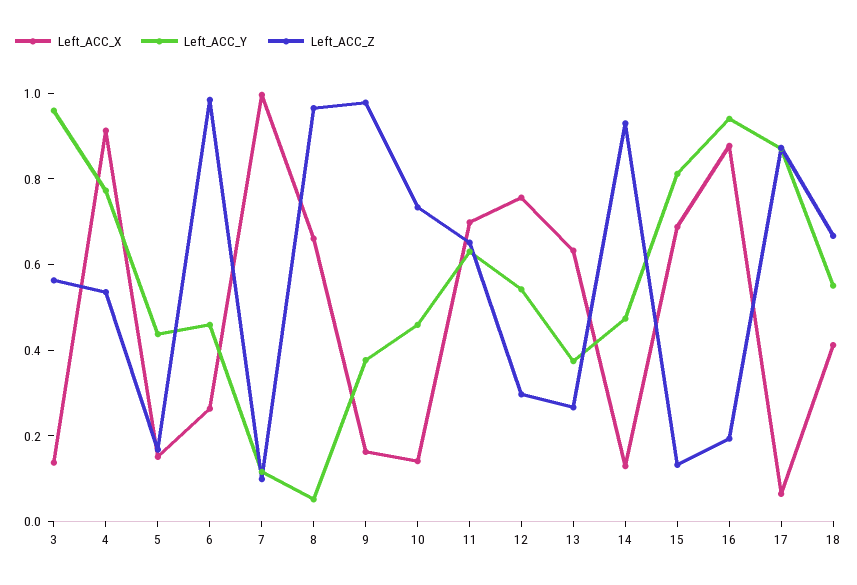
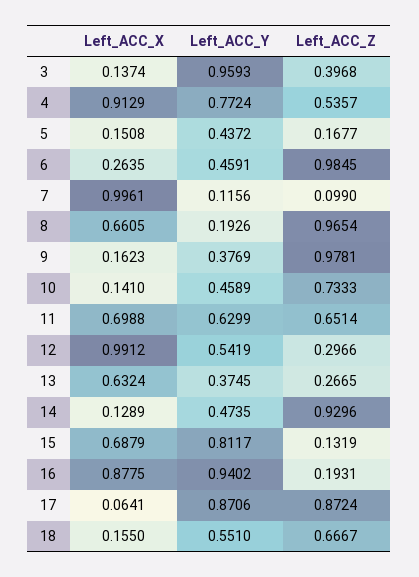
  {
    "Left_ACC_X": {
      "3": 0.1374,
      "4": 0.9129,
      "5": 0.1508,
      "6": 0.2635,
      "7": 0.9961,
      "8": 0.6605,
      "9": 0.1623,
      "10": 0.141,
      "11": 0.6988,
-     "12": 0.75,
+     "12": 0.9912,
      "13": 0.6324,
      "14": 0.1289,
      "15": 0.6879,
      "16": 0.8775,
      "17": 0.0641,
-     "18": 0.4
+     "18": 0.155
    },
    "Left_ACC_Y": {
      "3": 0.9593,
      "4": 0.7724,
      "5": 0.4372,
      "6": 0.4591,
      "7": 0.1156,
-     "8": 0.05,
+     "8": 0.1926,
      "9": 0.3769,
      "10": 0.4589,
      "11": 0.6299,
      "12": 0.5419,
      "13": 0.3745,
      "14": 0.4735,
      "15": 0.8117,
      "16": 0.9402,
      "17": 0.8706,
      "18": 0.551
    },
    "Left_ACC_Z": {
-     "3": 0.55,
+     "3": 0.3968,
      "4": 0.5357,
      "5": 0.1677,
      "6": 0.9845,
      "7": 0.099,
      "8": 0.9654,
      "9": 0.9781,
      "10": 0.7333,
      "11": 0.6514,
      "12": 0.2966,
      "13": 0.2665,
      "14": 0.9296,
      "15": 0.1319,
      "16": 0.1931,
      "17": 0.8724,
      "18": 0.6667
    }
  }

